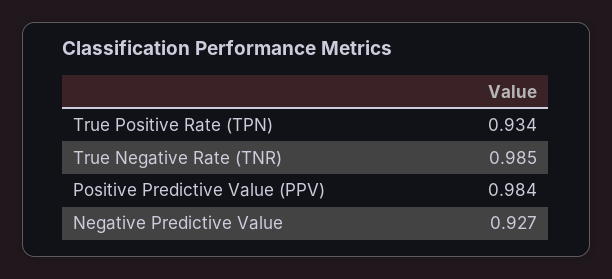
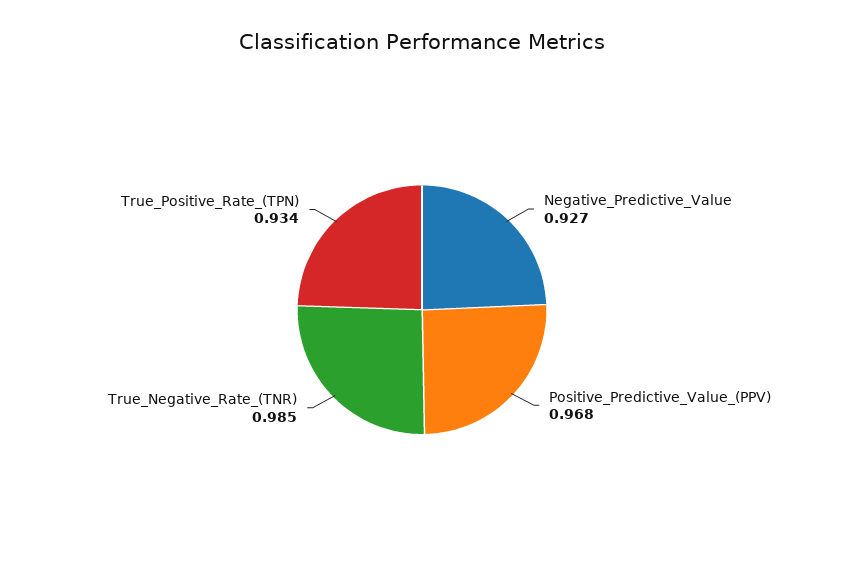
  {
    "True Positive Rate (TPN)": 0.934,
    "True Negative Rate (TNR)": 0.985,
-   "Positive Predictive Value (PPV)": 0.984,
+   "Positive Predictive Value (PPV)": 0.968,
    "Negative Predictive Value": 0.927
  }

